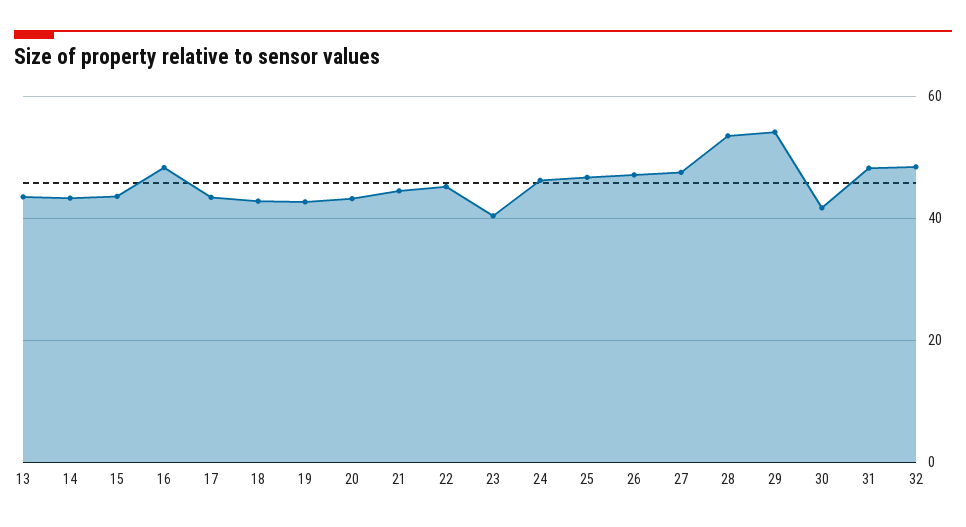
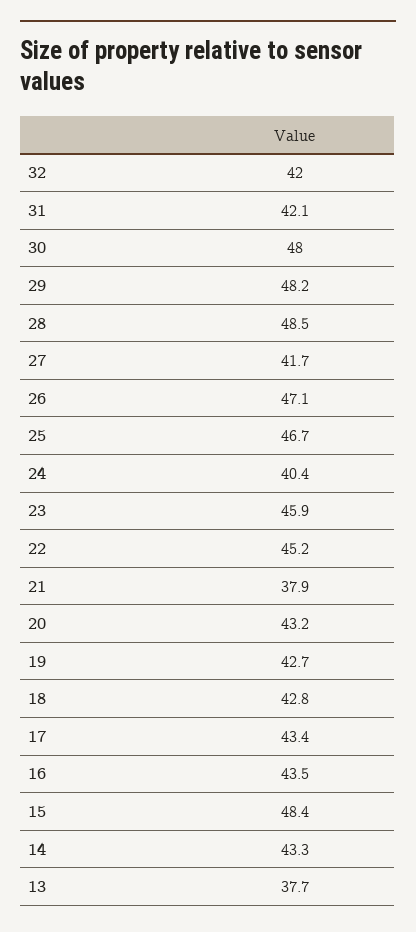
  {
-   "13": 44,
+   "13": 37.7,
    "14": 43.3,
-   "15": 44,
+   "15": 48.4,
-   "16": 48,
+   "16": 43.5,
    "17": 43.4,
    "18": 42.8,
    "19": 42.7,
    "20": 43.2,
-   "21": 44,
+   "21": 37.9,
    "22": 45.2,
-   "23": 40,
+   "23": 45.9,
-   "24": 46,
+   "24": 40.4,
    "25": 46.7,
    "26": 47.1,
-   "27": 48,
+   "27": 41.7,
-   "28": 54,
+   "28": 48.5,
-   "29": 54,
+   "29": 48.2,
-   "30": 42,
+   "30": 48,
-   "31": 48,
+   "31": 42.1,
-   "32": 48
+   "32": 42
  }

